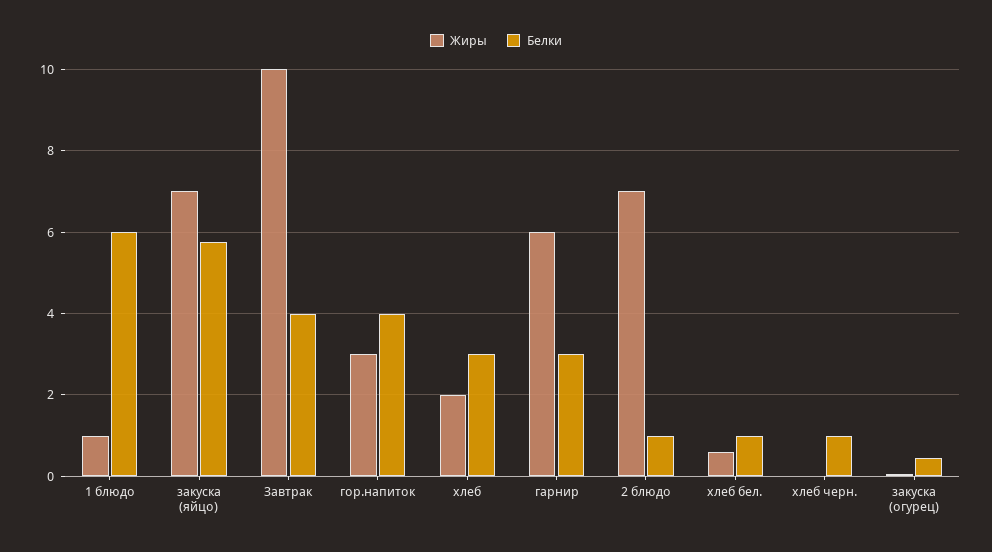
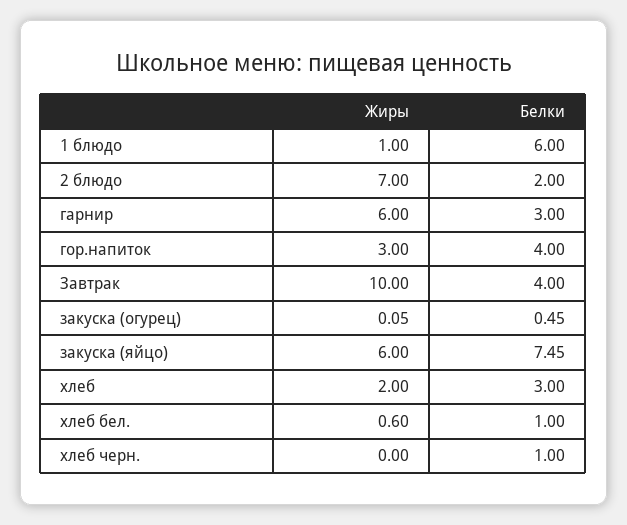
  {
    "Жиры": {
      "1 блюдо": 1,
-     "закуска (яйцо)": 7,
+     "закуска (яйцо)": 6,
      "Завтрак": 10,
      "гор.напиток": 3,
      "хлеб": 2,
      "гарнир": 6,
      "2 блюдо": 7,
      "хлеб бел.": 0.6,
      "хлеб черн.": 0,
      "закуска (огурец)": 0.05
    },
    "Белки": {
      "1 блюдо": 6,
-     "закуска (яйцо)": 5.8,
+     "закуска (яйцо)": 7.45,
      "Завтрак": 4,
      "гор.напиток": 4,
      "хлеб": 3,
      "гарнир": 3,
-     "2 блюдо": 1,
+     "2 блюдо": 2,
      "хлеб бел.": 1,
      "хлеб черн.": 1,
      "закуска (огурец)": 0.45
    }
  }

